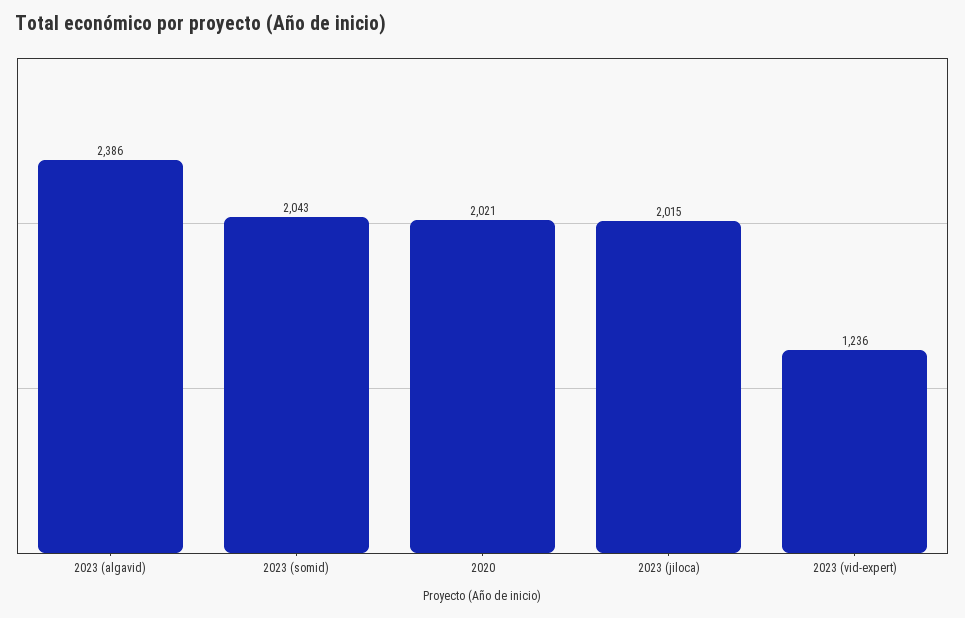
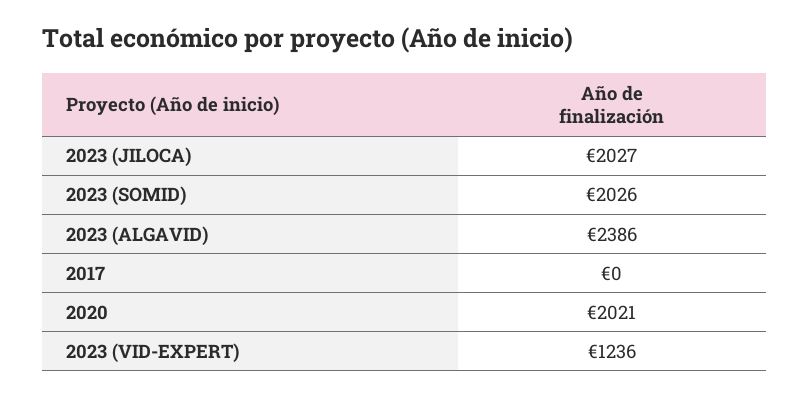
  {
    "2023 (algavid)": 2386,
-   "2023 (somid)": 2043,
+   "2023 (somid)": 2026,
    "2020": 2021,
-   "2023 (jiloca)": 2015,
+   "2023 (jiloca)": 2027,
-   "2023 (vid-expert)": 1236
+   "2023 (vid-expert)": 1236,
+   "2017": 0
  }

